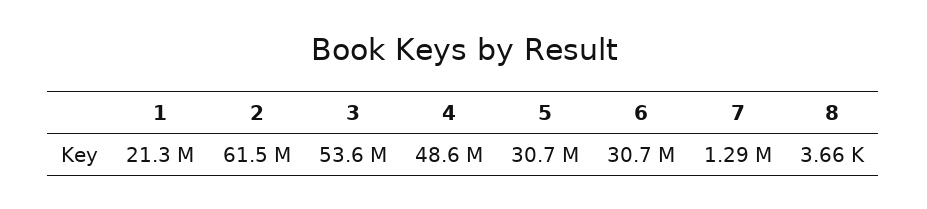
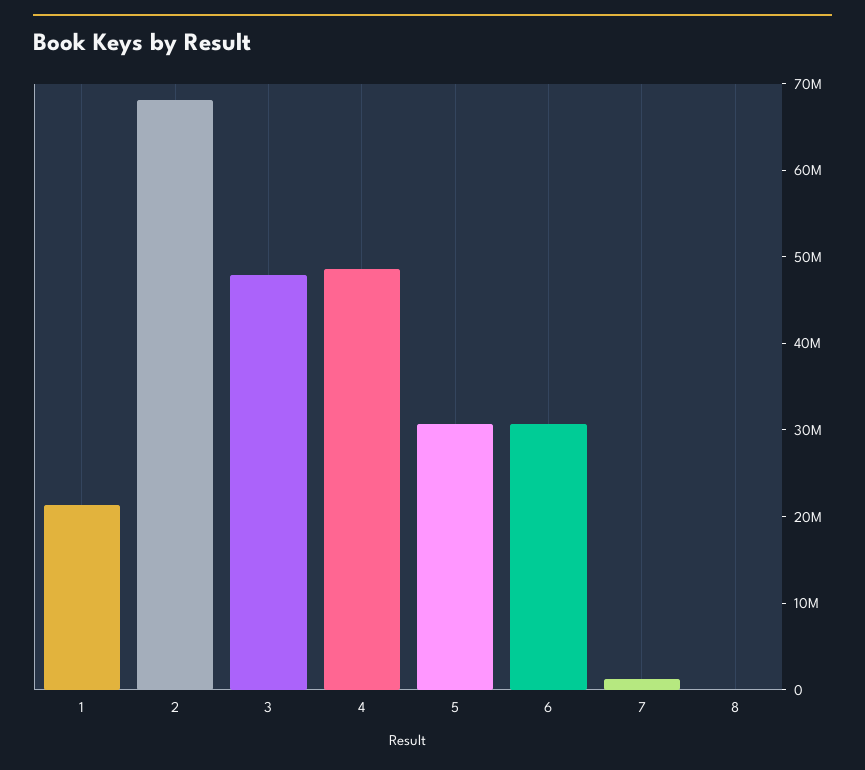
  {
    "1": 21300000,
-   "2": 61500000,
+   "2": 68000000,
-   "3": 53600000,
+   "3": 48000000,
    "4": 48600000,
    "5": 30700000,
    "6": 30700000,
    "7": 1290000,
    "8": 3660
  }

